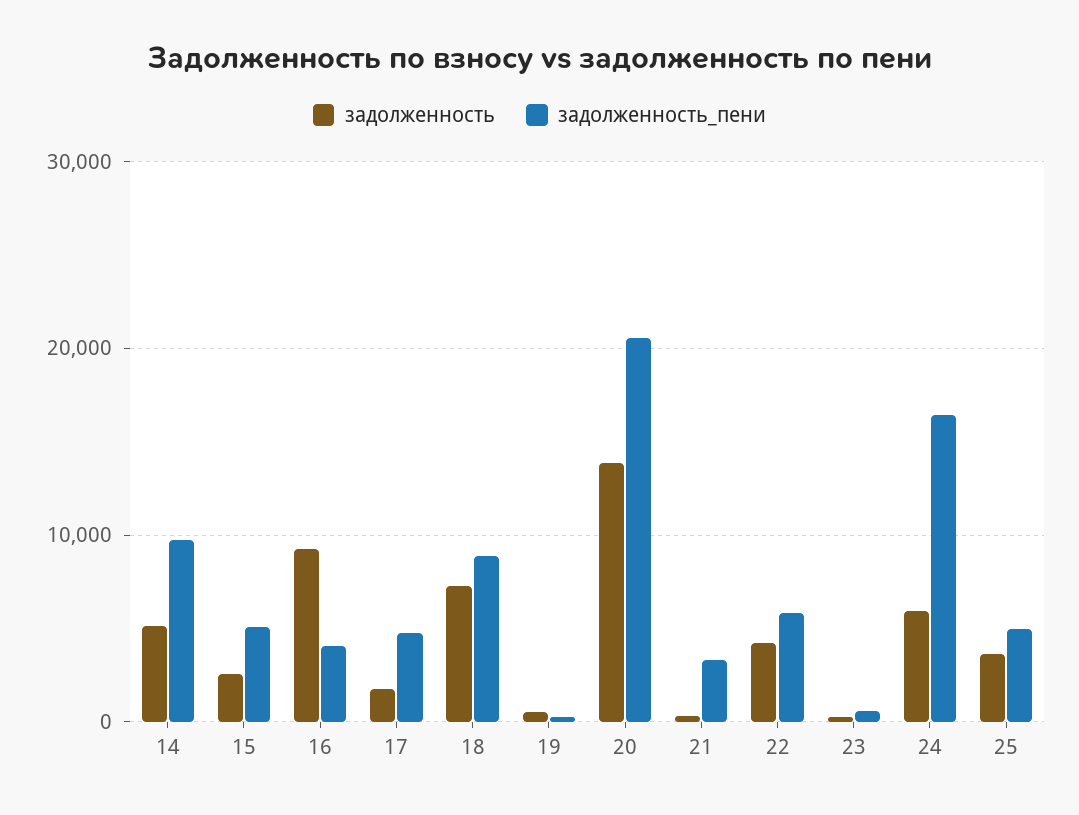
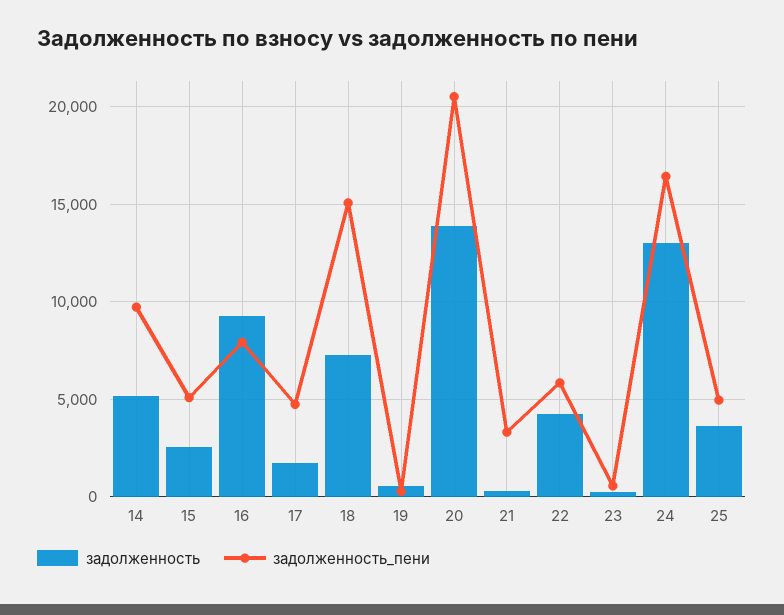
  {
    "задолженность": {
      "14": 5000,
      "15": 2500,
      "16": 9500,
      "17": 1500,
      "18": 7500,
      "19": 500,
      "20": 14000,
      "21": 500,
      "22": 4000,
      "23": 500,
-     "24": 6000,
+     "24": 13000,
      "25": 3500
    },
    "задолженность_пени": {
      "14": 9500,
      "15": 5000,
-     "16": 4000,
+     "16": 8000,
      "17": 4500,
-     "18": 9000,
+     "18": 15000,
      "19": 500,
      "20": 20500,
      "21": 3500,
      "22": 6000,
      "23": 500,
      "24": 16500,
      "25": 5000
    }
  }

